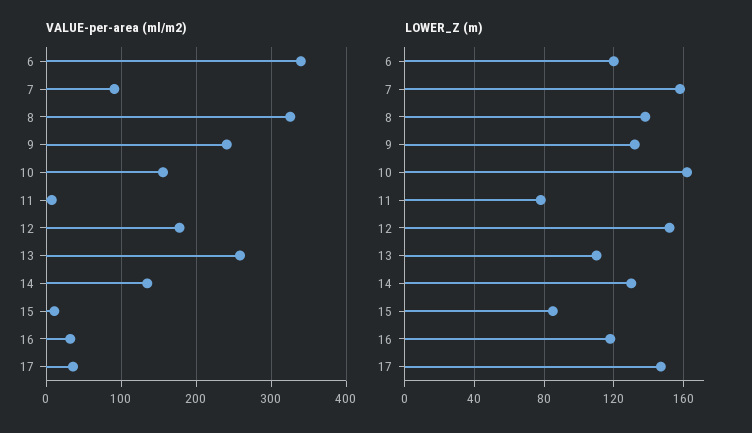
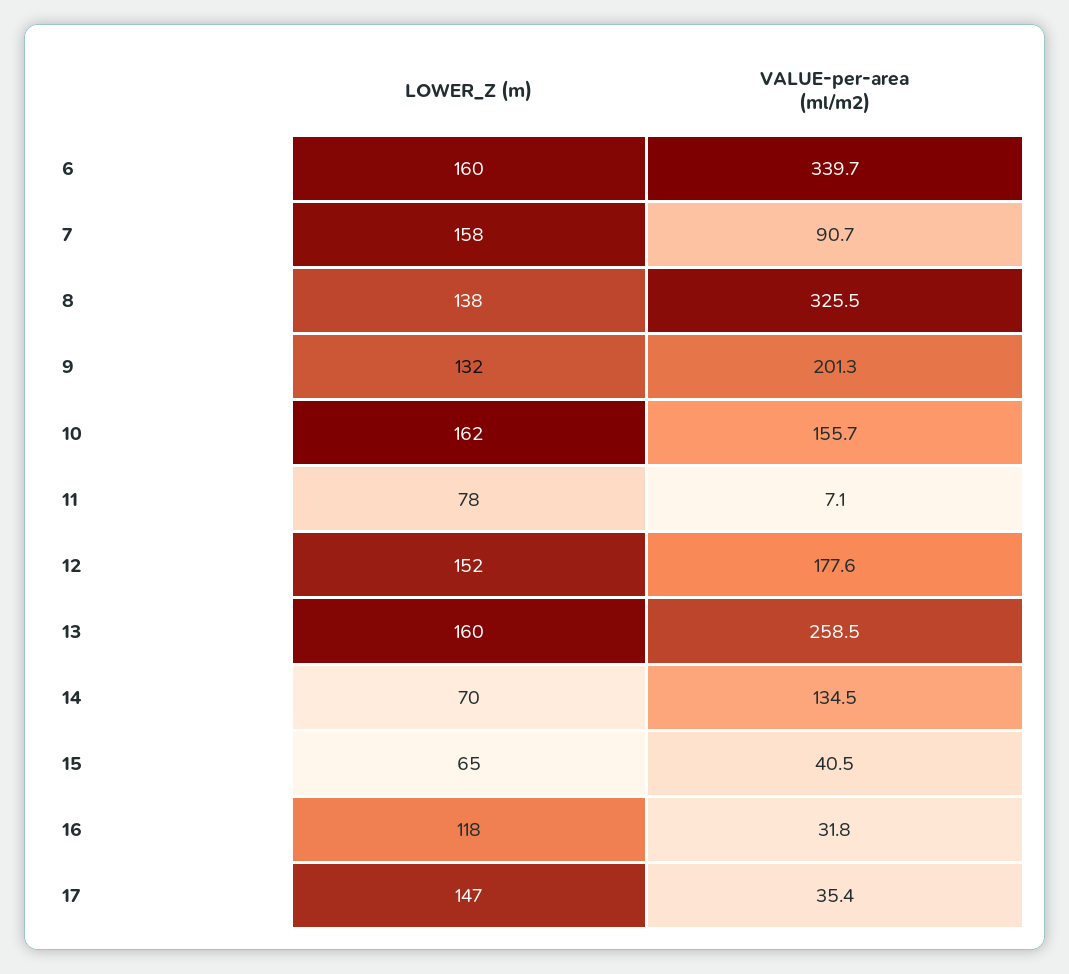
  {
    "VALUE-per-area (ml/m2)": {
      "6": 339.7,
      "7": 90.7,
      "8": 325.5,
-     "9": 240,
+     "9": 201.3,
      "10": 155.7,
      "11": 7.1,
      "12": 177.6,
      "13": 258.5,
      "14": 134.5,
-     "15": 10,
+     "15": 40.5,
      "16": 31.8,
      "17": 35.4
    },
    "LOWER_Z (m)": {
-     "6": 120,
+     "6": 160,
      "7": 158,
      "8": 138,
      "9": 132,
      "10": 162,
      "11": 78,
      "12": 152,
-     "13": 110,
+     "13": 160,
-     "14": 130,
+     "14": 70,
-     "15": 85,
+     "15": 65,
      "16": 118,
      "17": 147
    }
  }

